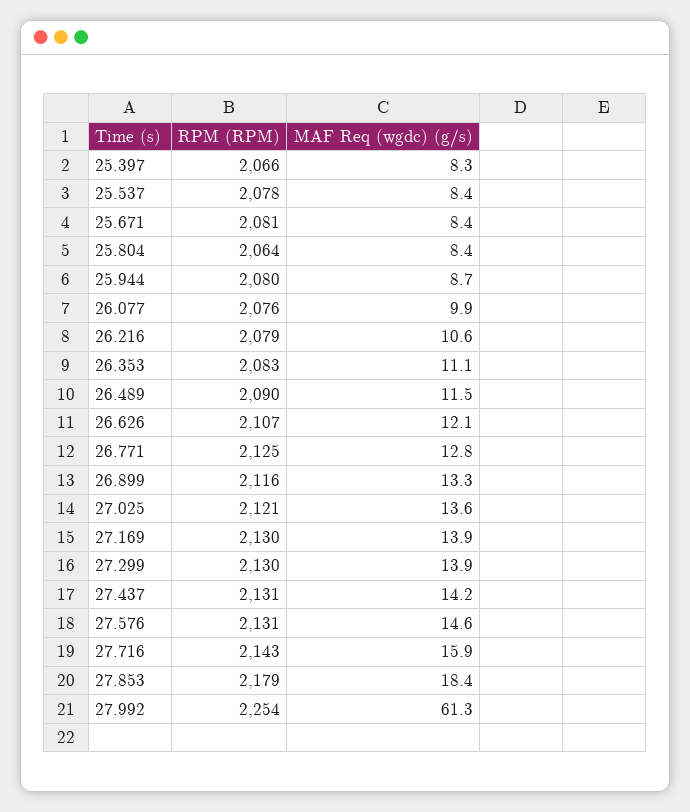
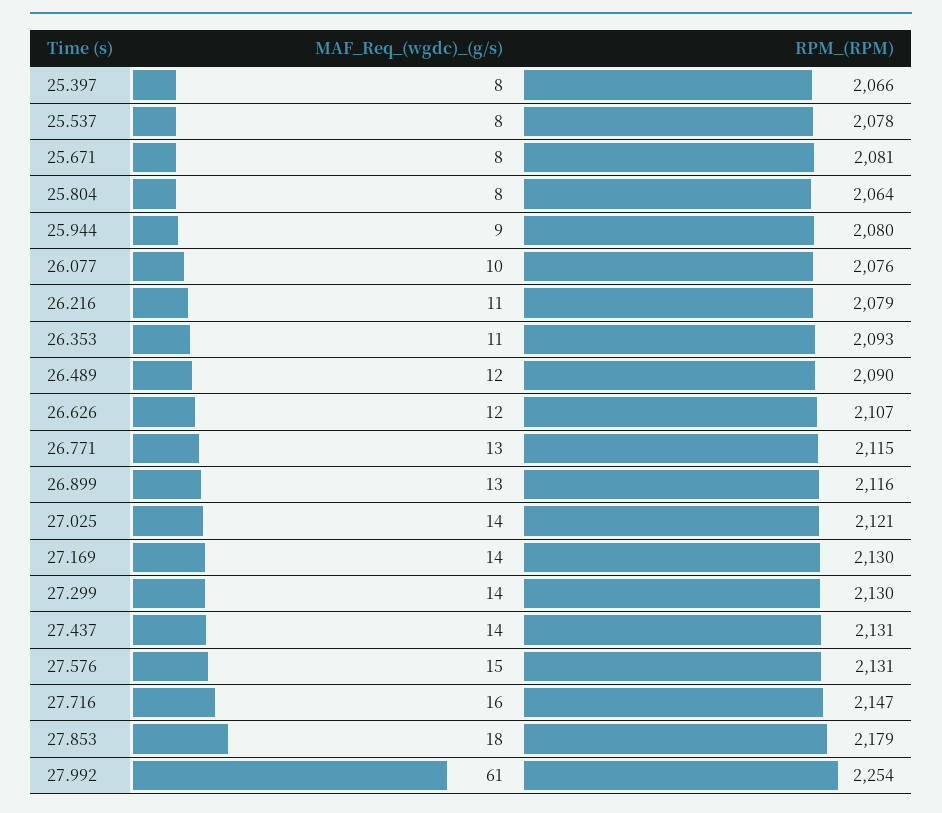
  {
    "RPM (RPM)": {
      "25.397": 2066,
      "25.537": 2078,
      "25.671": 2081,
      "25.804": 2064,
      "25.944": 2080,
      "26.077": 2076,
      "26.216": 2079,
-     "26.353": 2083,
+     "26.353": 2093,
      "26.489": 2090,
      "26.626": 2107,
-     "26.771": 2125,
+     "26.771": 2115,
      "26.899": 2116,
      "27.025": 2121,
      "27.169": 2130,
      "27.299": 2130,
      "27.437": 2131,
      "27.576": 2131,
-     "27.716": 2143,
+     "27.716": 2147,
      "27.853": 2179,
      "27.992": 2254
    },
    "MAF Req (wgdc) (g/s)": {
      "25.397": 8.3,
      "25.537": 8.4,
      "25.671": 8.4,
      "25.804": 8.4,
      "25.944": 8.7,
      "26.077": 9.9,
      "26.216": 10.6,
      "26.353": 11.1,
      "26.489": 11.5,
      "26.626": 12.1,
      "26.771": 12.8,
      "26.899": 13.3,
      "27.025": 13.6,
      "27.169": 13.9,
      "27.299": 13.9,
      "27.437": 14.2,
      "27.576": 14.6,
      "27.716": 15.9,
      "27.853": 18.4,
      "27.992": 61.3
    }
  }

